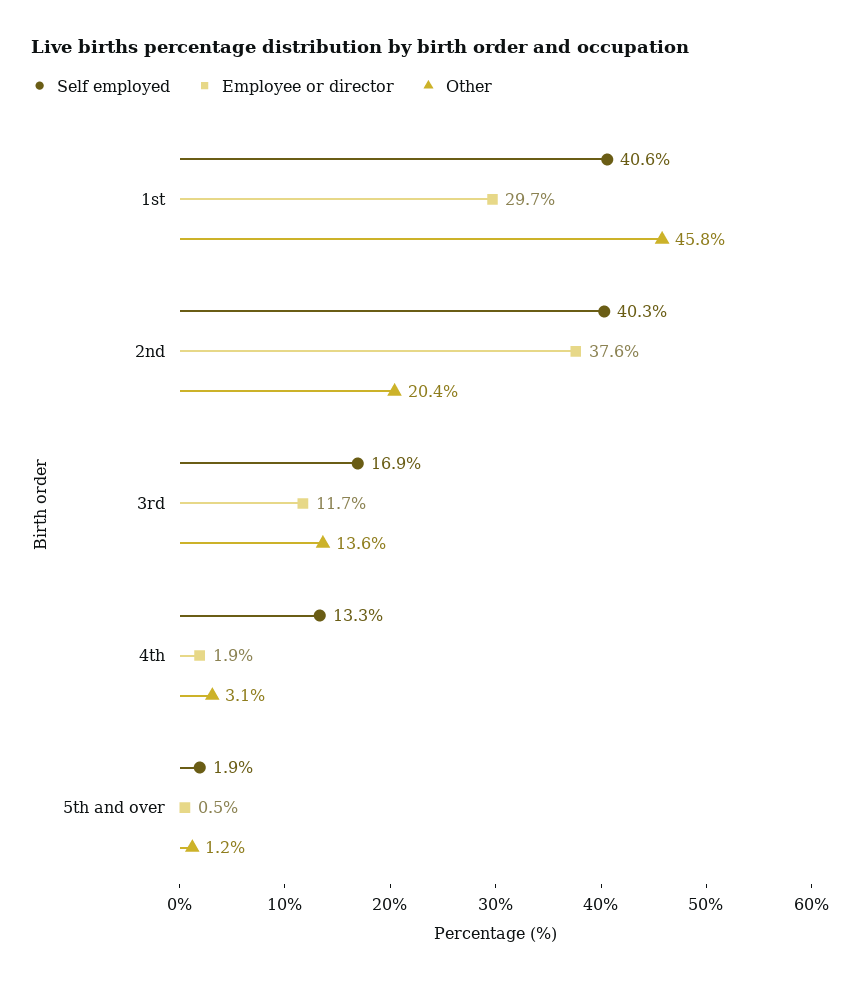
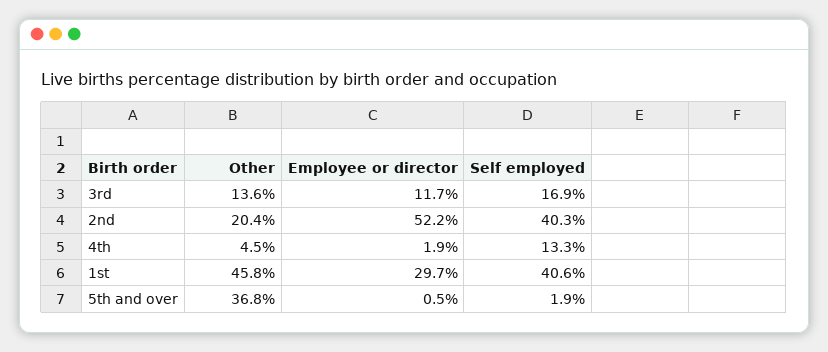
  {
    "Self employed": {
      "1st": 40.6,
      "2nd": 40.3,
      "3rd": 16.9,
      "4th": 13.3,
      "5th and over": 1.9
    },
    "Employee or director": {
      "1st": 29.7,
-     "2nd": 37.6,
+     "2nd": 52.2,
      "3rd": 11.7,
      "4th": 1.9,
      "5th and over": 0.5
    },
    "Other": {
      "1st": 45.8,
      "2nd": 20.4,
      "3rd": 13.6,
-     "4th": 3.1,
+     "4th": 4.5,
-     "5th and over": 1.2
+     "5th and over": 36.8
    }
  }

